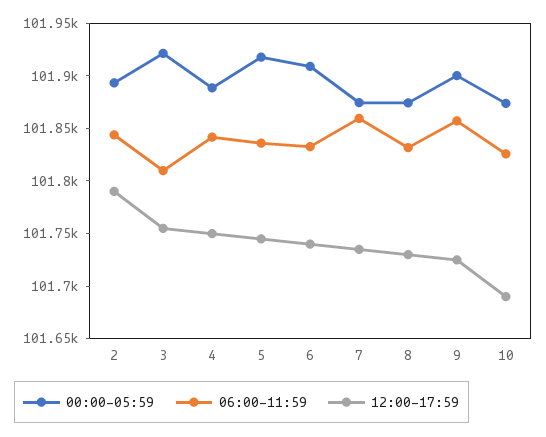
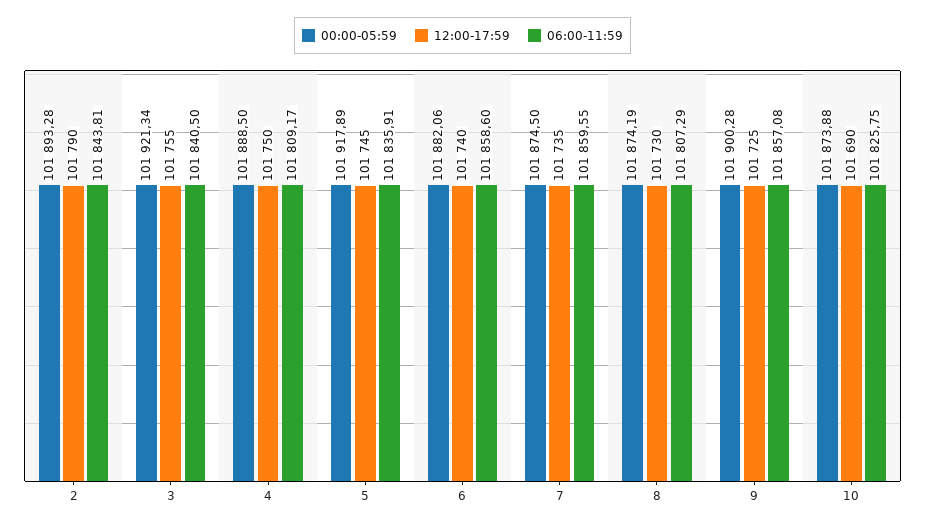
  {
    "00:00-05:59": {
      "2": 101893.28,
      "3": 101921.34,
      "4": 101888.5,
      "5": 101917.89,
-     "6": 101910,
+     "6": 101882.06,
      "7": 101874.5,
      "8": 101874.19,
      "9": 101900.28,
      "10": 101873.88
    },
    "06:00-11:59": {
      "2": 101843.81,
-     "3": 101810,
+     "3": 101840.5,
-     "4": 101840,
+     "4": 101809.17,
      "5": 101835.91,
-     "6": 101830,
+     "6": 101858.6,
      "7": 101859.55,
-     "8": 101830,
+     "8": 101807.29,
      "9": 101857.08,
      "10": 101825.75
    },
    "12:00-17:59": {
      "2": 101790,
      "3": 101755,
      "4": 101750,
      "5": 101745,
      "6": 101740,
      "7": 101735,
      "8": 101730,
      "9": 101725,
      "10": 101690
    }
  }

